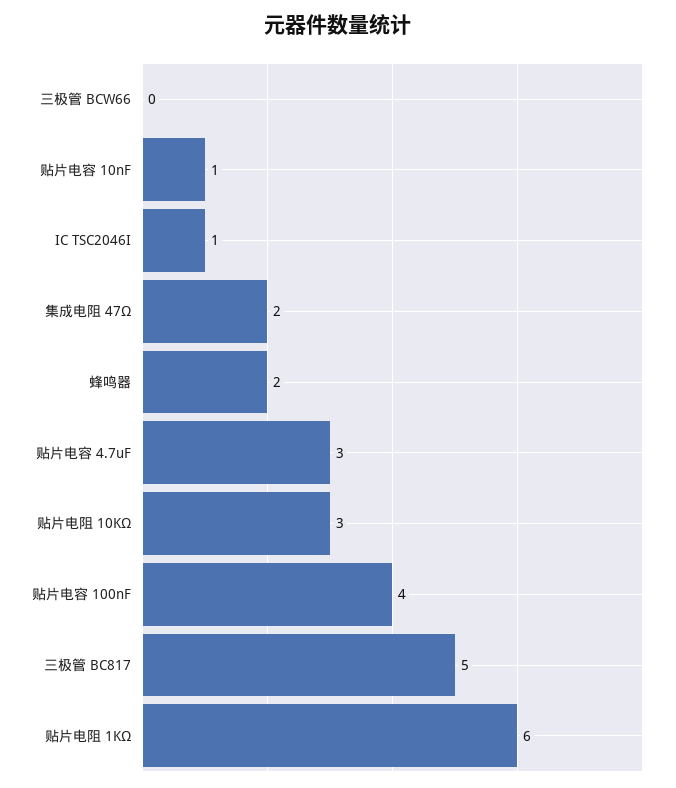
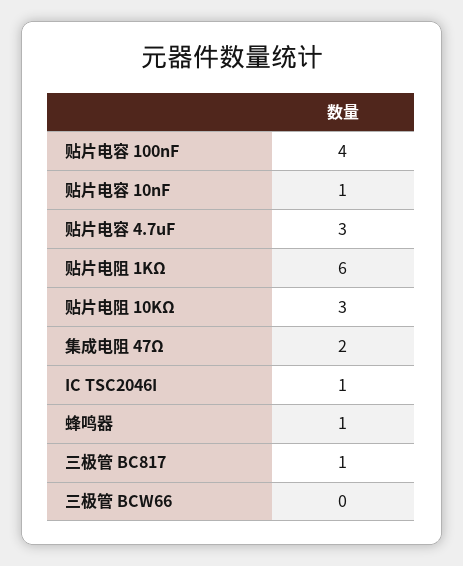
  {
    "三极管 BCW66": 0,
    "贴片电容 10nF": 1,
    "IC TSC2046I": 1,
    "集成电阻 47Ω": 2,
-   "蜂鸣器": 2,
+   "蜂鸣器": 1,
    "贴片电容 4.7uF": 3,
    "贴片电阻 10KΩ": 3,
    "贴片电容 100nF": 4,
-   "三极管 BC817": 5,
+   "三极管 BC817": 1,
    "贴片电阻 1KΩ": 6
  }

